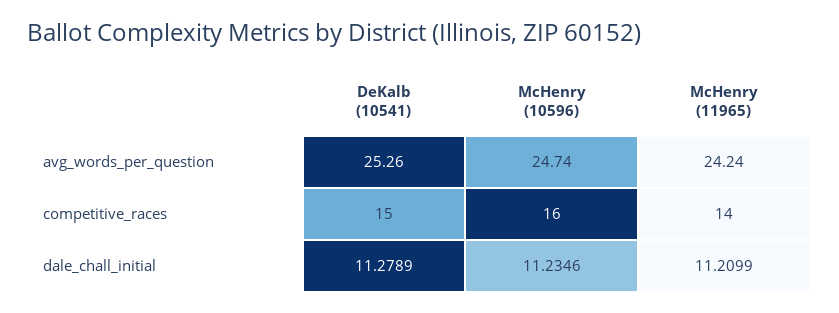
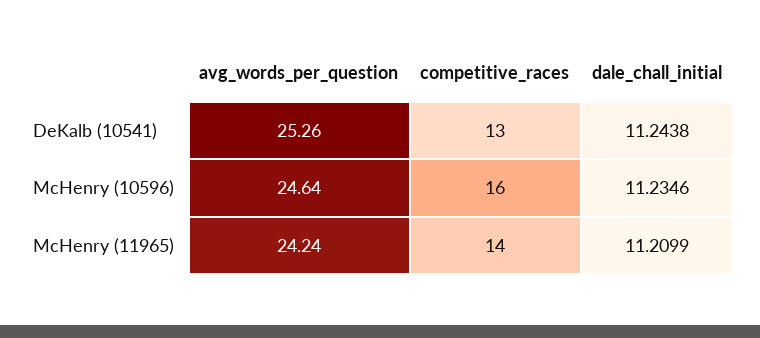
  {
    "DeKalb (10541)": {
      "avg_words_per_question": 25.26,
-     "competitive_races": 15,
+     "competitive_races": 13,
-     "dale_chall_initial": 11.2789
+     "dale_chall_initial": 11.2438
    },
    "McHenry (10596)": {
-     "avg_words_per_question": 24.74,
+     "avg_words_per_question": 24.64,
      "competitive_races": 16,
      "dale_chall_initial": 11.2346
    },
    "McHenry (11965)": {
      "avg_words_per_question": 24.24,
      "competitive_races": 14,
      "dale_chall_initial": 11.2099
    }
  }

